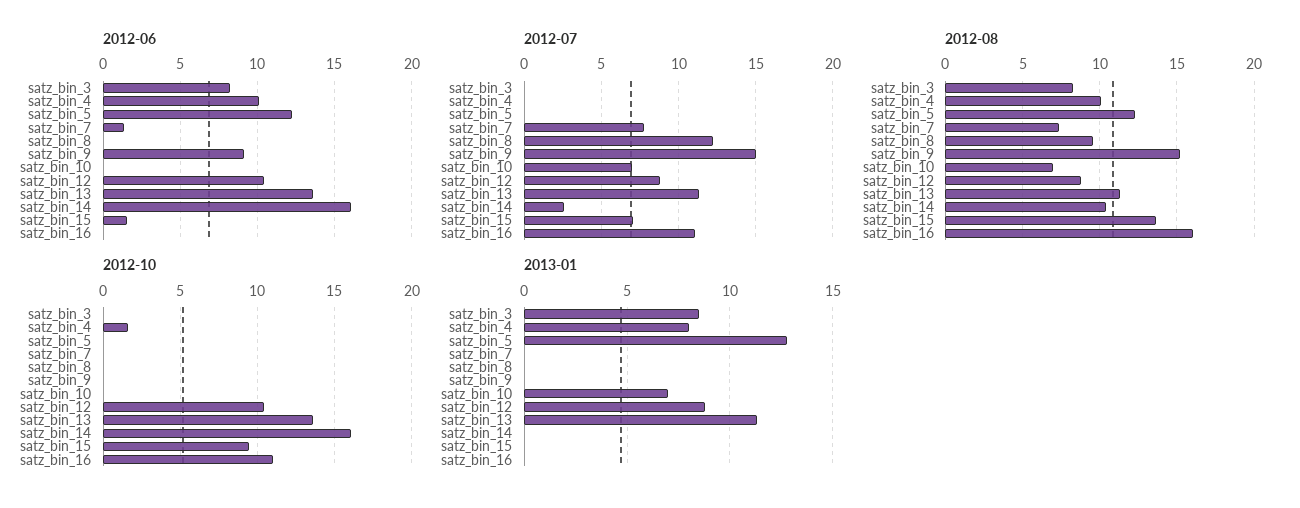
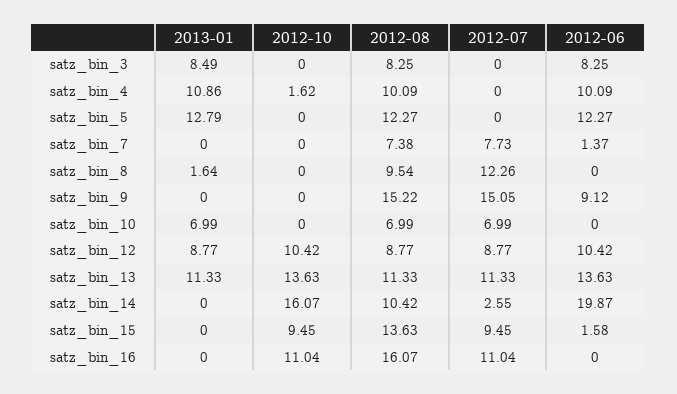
  {
    "2012-06": {
      "satz_bin_3": 8.25,
      "satz_bin_4": 10.09,
      "satz_bin_5": 12.27,
      "satz_bin_7": 1.37,
      "satz_bin_8": 0,
      "satz_bin_9": 9.12,
      "satz_bin_10": 0,
      "satz_bin_12": 10.42,
      "satz_bin_13": 13.63,
-     "satz_bin_14": 16,
+     "satz_bin_14": 19.87,
      "satz_bin_15": 1.58,
      "satz_bin_16": 0
    },
    "2012-07": {
      "satz_bin_3": 0,
      "satz_bin_4": 0,
      "satz_bin_5": 0,
      "satz_bin_7": 7.73,
      "satz_bin_8": 12.26,
      "satz_bin_9": 15.05,
      "satz_bin_10": 6.99,
      "satz_bin_12": 8.77,
      "satz_bin_13": 11.33,
      "satz_bin_14": 2.55,
-     "satz_bin_15": 7,
+     "satz_bin_15": 9.45,
      "satz_bin_16": 11.04
    },
    "2012-08": {
      "satz_bin_3": 8.25,
      "satz_bin_4": 10.09,
      "satz_bin_5": 12.27,
      "satz_bin_7": 7.38,
      "satz_bin_8": 9.54,
      "satz_bin_9": 15.22,
      "satz_bin_10": 6.99,
      "satz_bin_12": 8.77,
      "satz_bin_13": 11.33,
      "satz_bin_14": 10.42,
      "satz_bin_15": 13.63,
      "satz_bin_16": 16.07
    },
    "2012-10": {
      "satz_bin_3": 0,
      "satz_bin_4": 1.62,
      "satz_bin_5": 0,
      "satz_bin_7": 0,
      "satz_bin_8": 0,
      "satz_bin_9": 0,
      "satz_bin_10": 0,
      "satz_bin_12": 10.42,
      "satz_bin_13": 13.63,
      "satz_bin_14": 16.07,
      "satz_bin_15": 9.45,
      "satz_bin_16": 11.04
    },
    "2013-01": {
      "satz_bin_3": 8.49,
-     "satz_bin_4": 8,
+     "satz_bin_4": 10.86,
      "satz_bin_5": 12.79,
      "satz_bin_7": 0,
-     "satz_bin_8": 0,
+     "satz_bin_8": 1.64,
      "satz_bin_9": 0,
      "satz_bin_10": 6.99,
      "satz_bin_12": 8.77,
      "satz_bin_13": 11.33,
      "satz_bin_14": 0,
      "satz_bin_15": 0,
      "satz_bin_16": 0
    }
  }

